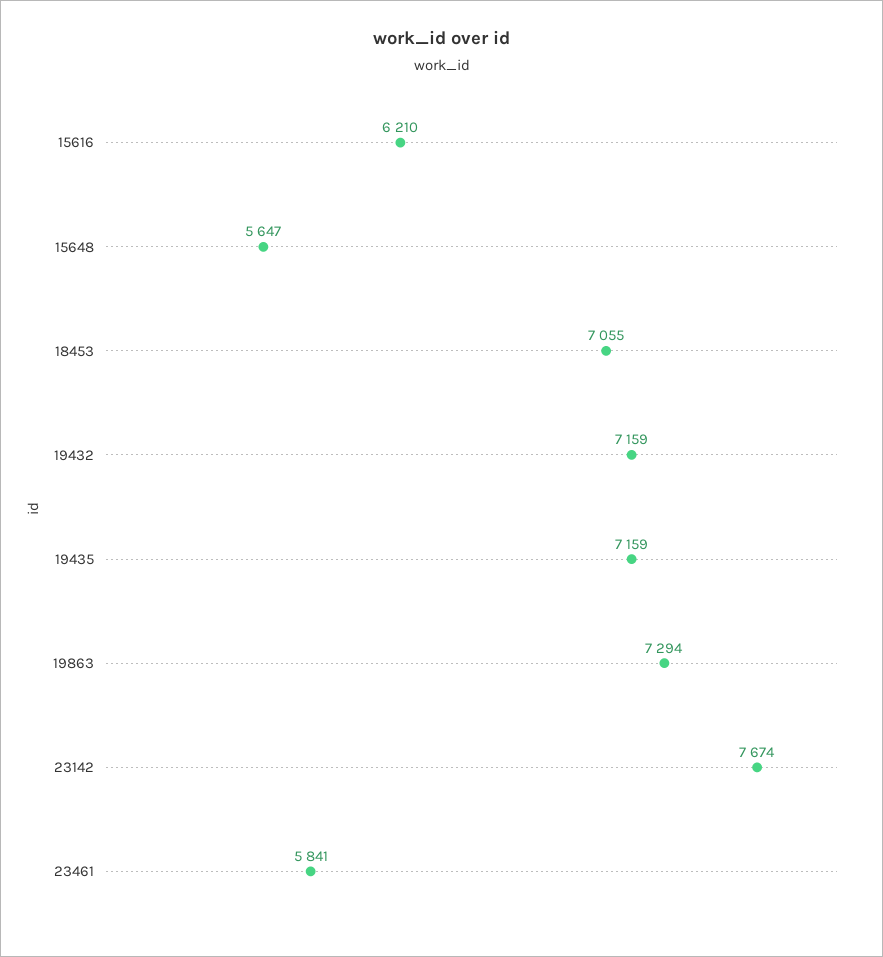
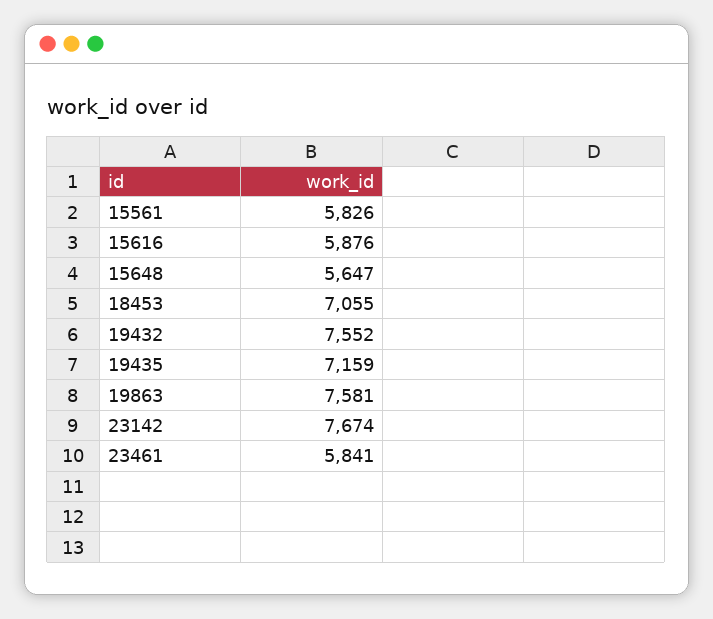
  {
-   "15616": 6210,
+   "15616": 5876,
    "15648": 5647,
    "18453": 7055,
-   "19432": 7159,
+   "19432": 7552,
    "19435": 7159,
-   "19863": 7294,
+   "19863": 7581,
    "23142": 7674,
-   "23461": 5841
+   "23461": 5841,
+   "15561": 5826
  }

